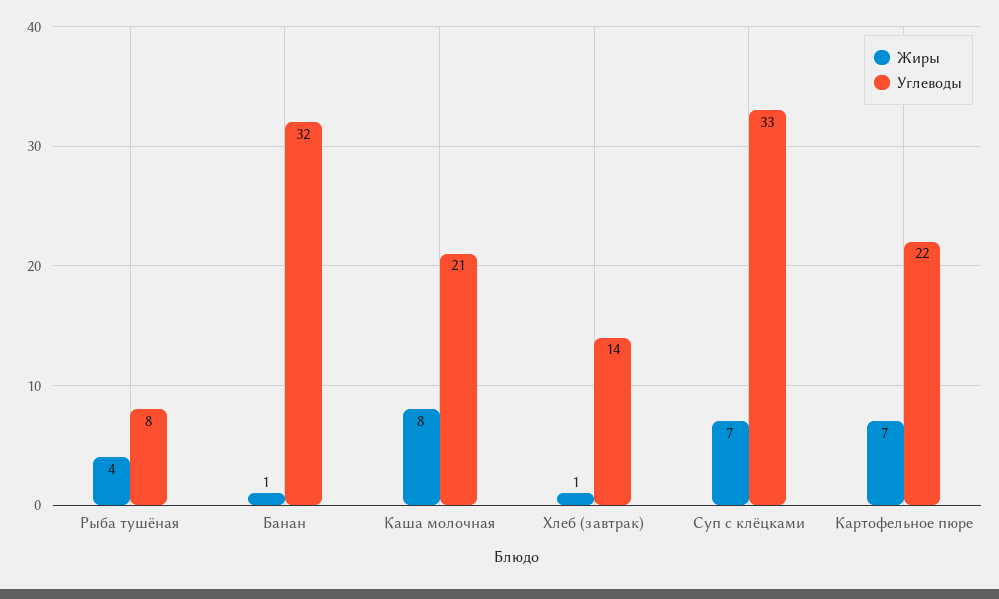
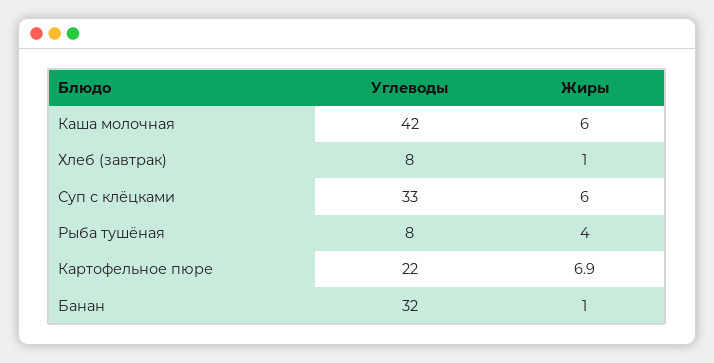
  {
    "Жиры": {
      "Рыба тушёная": 4,
      "Банан": 1,
-     "Каша молочная": 8,
+     "Каша молочная": 6,
      "Хлеб (завтрак)": 1,
-     "Суп с клёцками": 7,
+     "Суп с клёцками": 6,
-     "Картофельное пюре": 7
+     "Картофельное пюре": 6.9
    },
    "Углеводы": {
      "Рыба тушёная": 8,
      "Банан": 32,
-     "Каша молочная": 21,
+     "Каша молочная": 42,
-     "Хлеб (завтрак)": 14,
+     "Хлеб (завтрак)": 8,
      "Суп с клёцками": 33,
      "Картофельное пюре": 22
    }
  }

